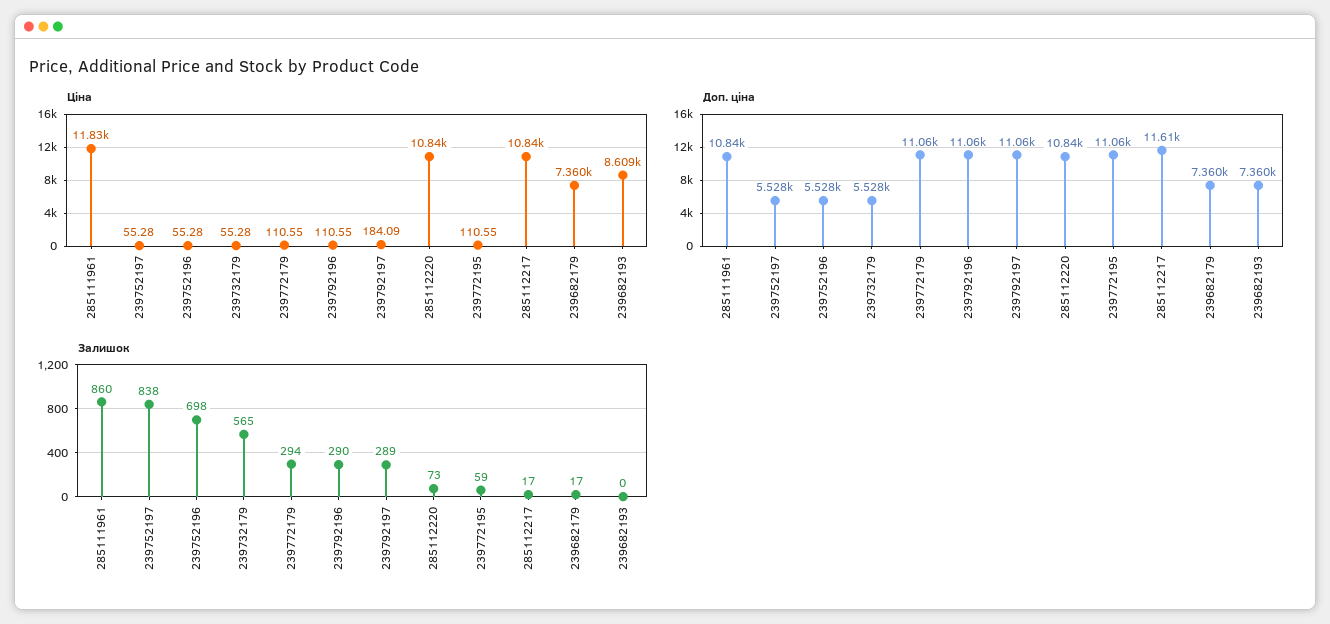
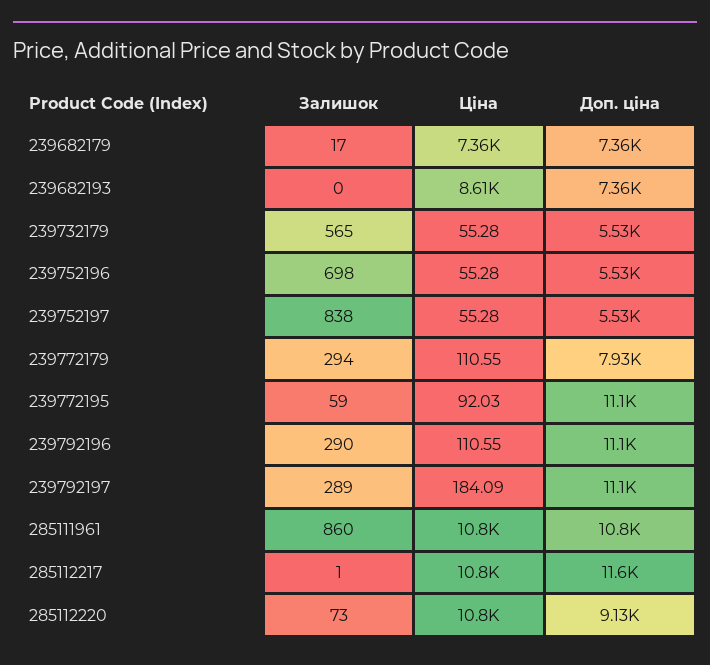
  {
    "Ціна": {
-     "285111961": 11830,
+     "285111961": 10800,
      "239752197": 55.28,
      "239752196": 55.28,
      "239732179": 55.28,
      "239772179": 110.55,
      "239792196": 110.55,
      "239792197": 184.09,
      "285112220": 10840,
-     "239772195": 110.55,
+     "239772195": 92.03,
      "285112217": 10840,
      "239682179": 7360,
      "239682193": 8609
    },
    "Доп. ціна": {
      "285111961": 10840,
      "239752197": 5528,
      "239752196": 5528,
      "239732179": 5528,
-     "239772179": 11060,
+     "239772179": 7930,
      "239792196": 11060,
      "239792197": 11060,
-     "285112220": 10840,
+     "285112220": 9130,
      "239772195": 11060,
      "285112217": 11610,
      "239682179": 7360,
      "239682193": 7360
    },
    "Залишок": {
      "285111961": 860,
      "239752197": 838,
      "239752196": 698,
      "239732179": 565,
      "239772179": 294,
      "239792196": 290,
      "239792197": 289,
      "285112220": 73,
      "239772195": 59,
-     "285112217": 17,
+     "285112217": 1,
      "239682179": 17,
      "239682193": 0
    }
  }

